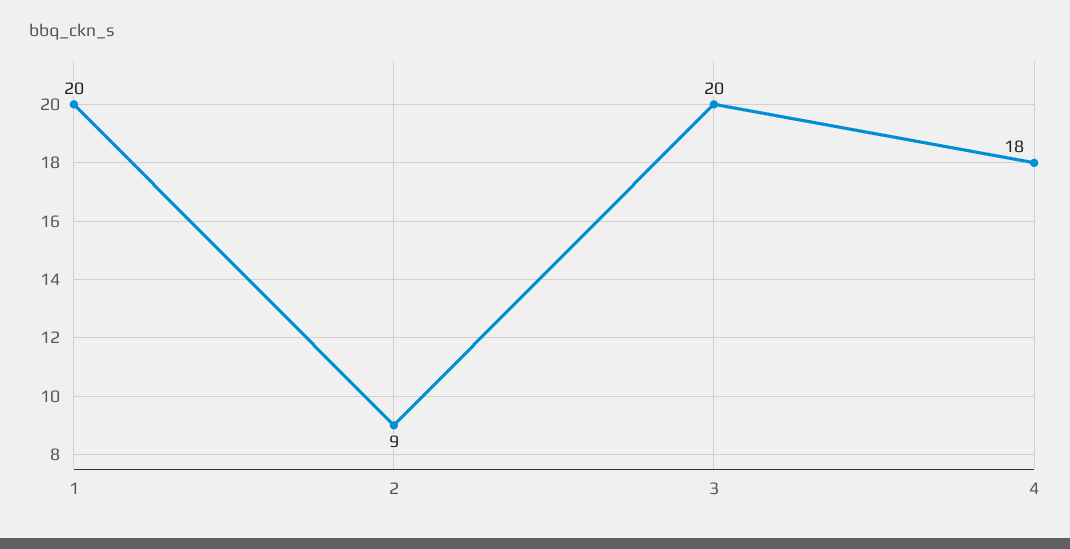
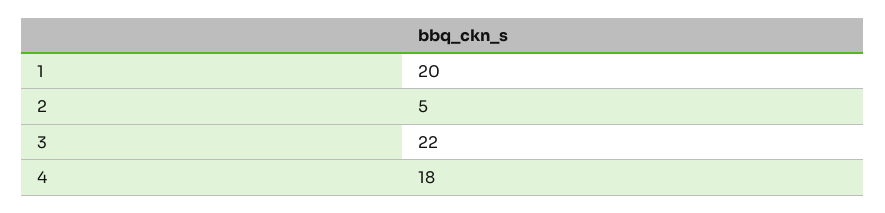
  {
    "1": 20,
-   "2": 9,
+   "2": 5,
-   "3": 20,
+   "3": 22,
    "4": 18
  }

